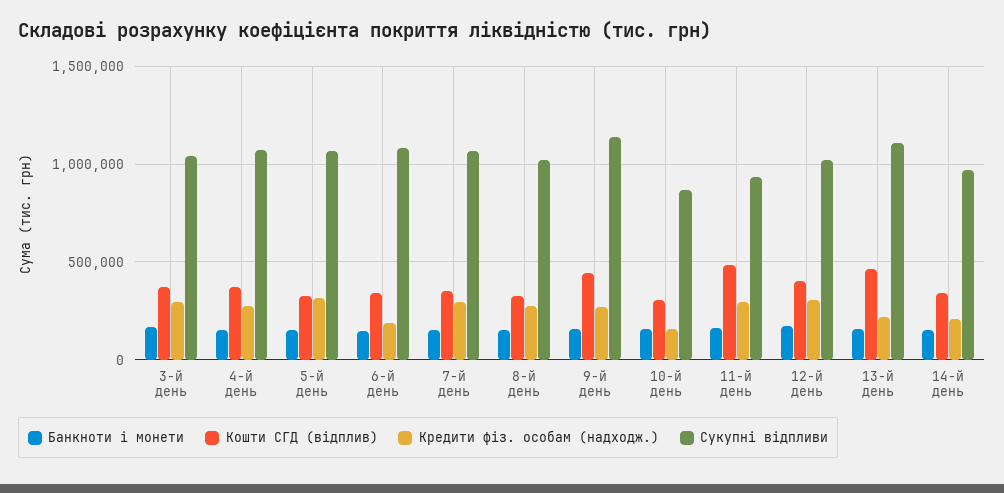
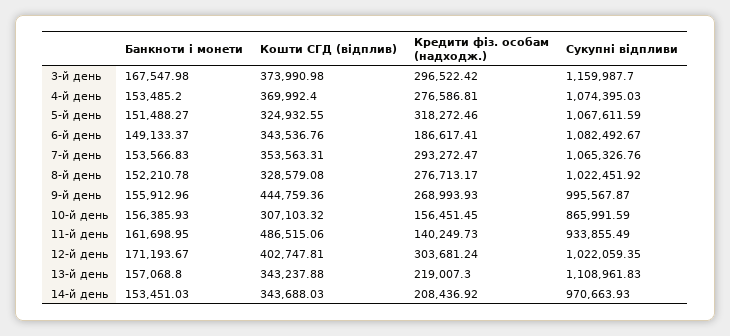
  {
    "Банкноти і монети": {
      "3-й день": 167547.98,
      "4-й день": 153485.2,
      "5-й день": 151488.27,
      "6-й день": 149133.37,
      "7-й день": 153566.83,
      "8-й день": 152210.78,
      "9-й день": 155912.96,
      "10-й день": 156385.93,
      "11-й день": 161698.95,
      "12-й день": 171193.67,
      "13-й день": 157068.8,
      "14-й день": 153451.03
    },
    "Кошти СГД (відплив)": {
      "3-й день": 373990.98,
      "4-й день": 369992.4,
      "5-й день": 324932.55,
      "6-й день": 343536.76,
      "7-й день": 353563.31,
      "8-й день": 328579.08,
      "9-й день": 444759.36,
      "10-й день": 307103.32,
      "11-й день": 486515.06,
      "12-й день": 402747.81,
-     "13-й день": 450000,
+     "13-й день": 343237.88,
      "14-й день": 343688.03
    },
    "Кредити фіз. особам (надходж.)": {
      "3-й день": 296522.42,
      "4-й день": 276586.81,
      "5-й день": 318272.46,
      "6-й день": 186617.41,
      "7-й день": 293272.47,
      "8-й день": 276713.17,
      "9-й день": 268993.93,
      "10-й день": 156451.45,
-     "11-й день": 300000,
+     "11-й день": 140249.73,
      "12-й день": 303681.24,
      "13-й день": 219007.3,
      "14-й день": 208436.92
    },
    "Сукупні відпливи": {
-     "3-й день": 1050000,
+     "3-й день": 1159987.7,
      "4-й день": 1074395.03,
      "5-й день": 1067611.59,
      "6-й день": 1082492.67,
      "7-й день": 1065326.76,
      "8-й день": 1022451.92,
-     "9-й день": 1150000,
+     "9-й день": 995567.87,
      "10-й день": 865991.59,
      "11-й день": 933855.49,
      "12-й день": 1022059.35,
      "13-й день": 1108961.83,
      "14-й день": 970663.93
    }
  }

